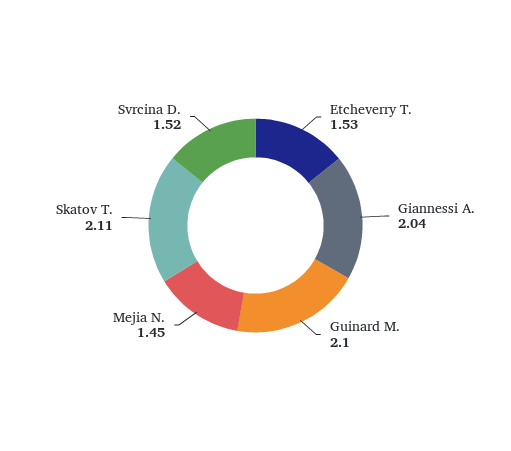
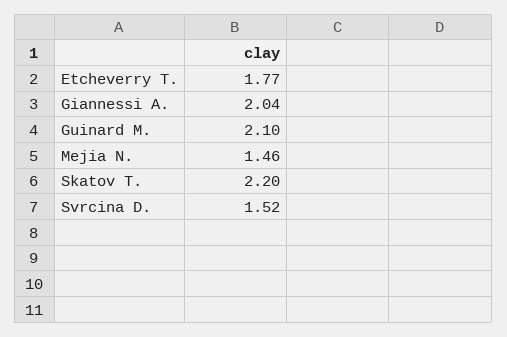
  {
-   "Etcheverry T.": 1.53,
+   "Etcheverry T.": 1.77,
    "Giannessi A.": 2.04,
    "Guinard M.": 2.1,
-   "Mejia N.": 1.45,
+   "Mejia N.": 1.46,
-   "Skatov T.": 2.11,
+   "Skatov T.": 2.2,
    "Svrcina D.": 1.52
  }

